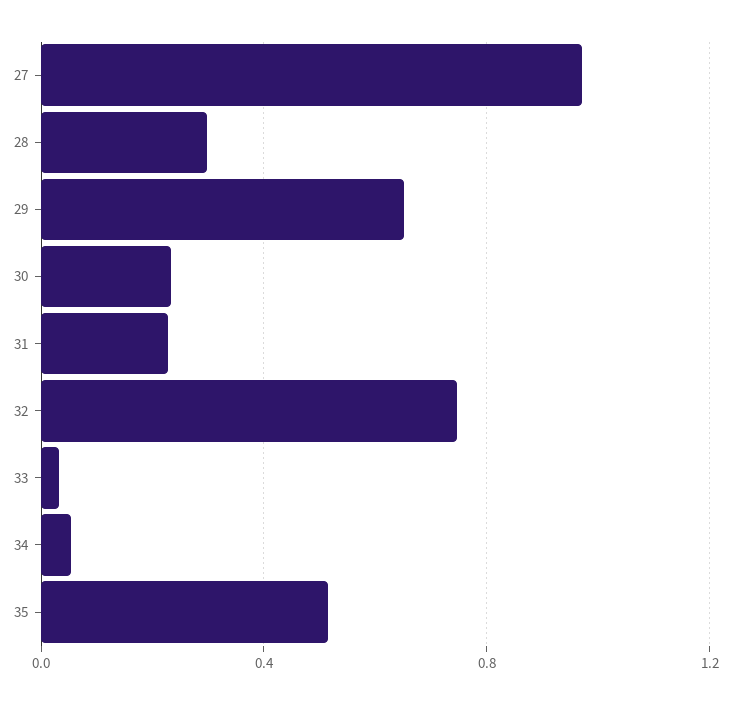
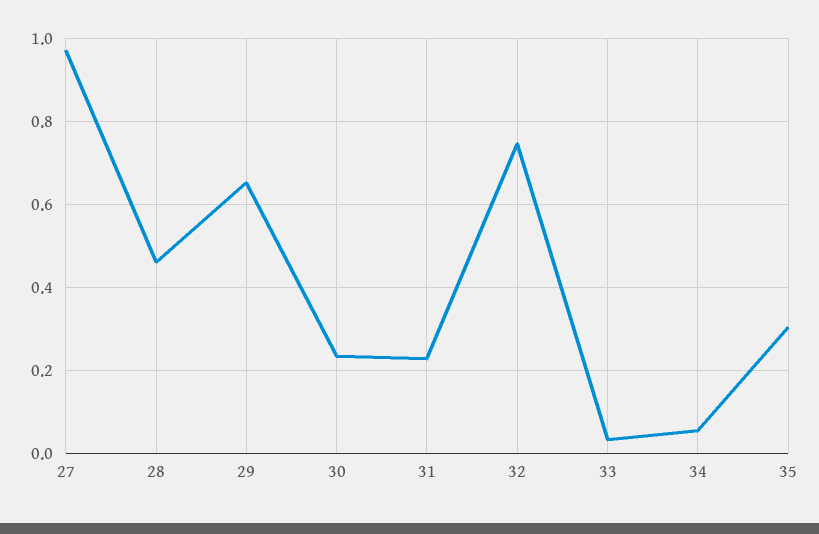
  {
    "27": 0.98,
-   "28": 0.3,
+   "28": 0.46,
    "29": 0.66,
    "30": 0.24,
    "31": 0.22,
    "32": 0.74,
    "33": 0.04,
    "34": 0.06,
-   "35": 0.5
+   "35": 0.3
  }

